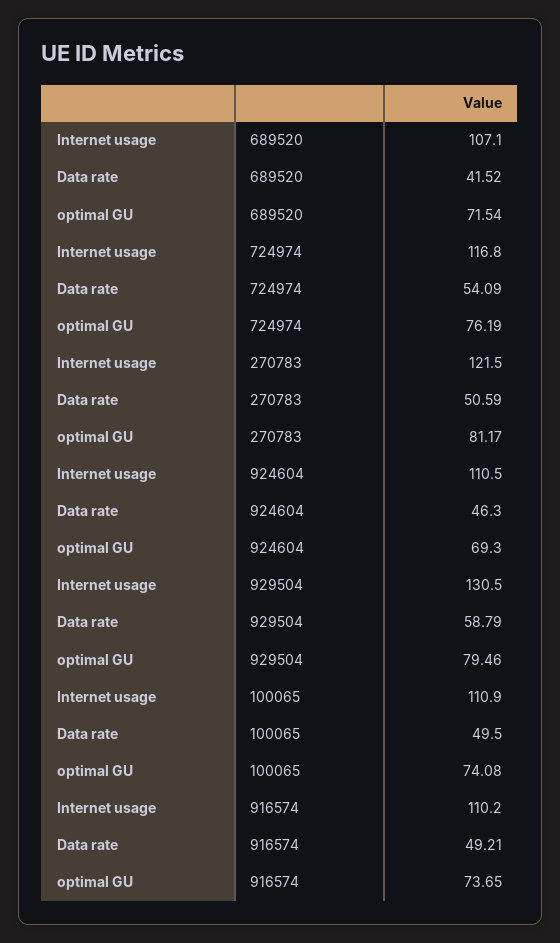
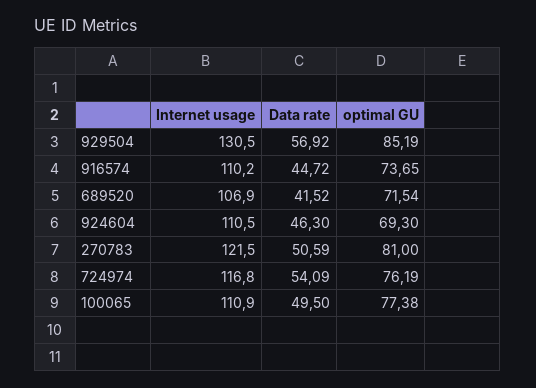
  {
    "Internet usage": {
-     "689520": 107.1,
+     "689520": 106.9,
      "724974": 116.8,
      "270783": 121.5,
      "924604": 110.5,
      "929504": 130.5,
      "100065": 110.9,
      "916574": 110.2
    },
    "Data rate": {
      "689520": 41.52,
      "724974": 54.09,
      "270783": 50.59,
      "924604": 46.3,
-     "929504": 58.79,
+     "929504": 56.92,
      "100065": 49.5,
-     "916574": 49.21
+     "916574": 44.72
    },
    "optimal GU": {
      "689520": 71.54,
      "724974": 76.19,
-     "270783": 81.17,
+     "270783": 81,
      "924604": 69.3,
-     "929504": 79.46,
+     "929504": 85.19,
-     "100065": 74.08,
+     "100065": 77.38,
      "916574": 73.65
    }
  }

